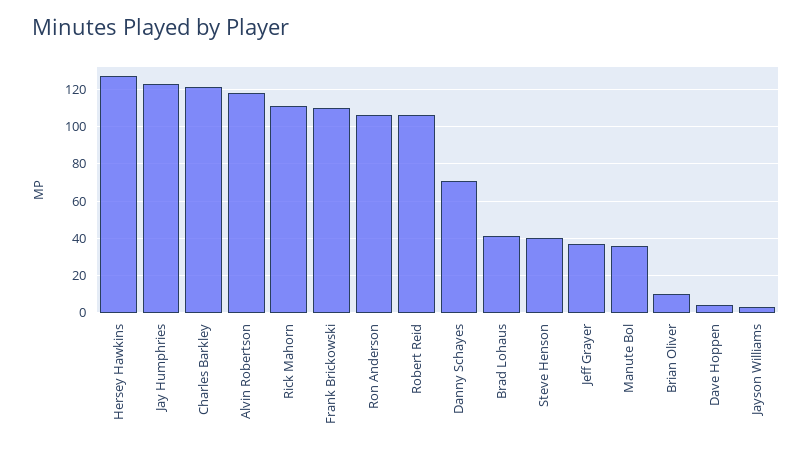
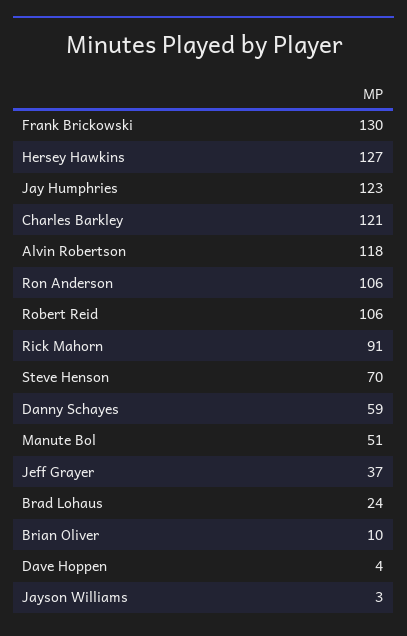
  {
    "Hersey Hawkins": 127,
    "Jay Humphries": 123,
    "Charles Barkley": 121,
    "Alvin Robertson": 118,
-   "Rick Mahorn": 110,
+   "Rick Mahorn": 91,
-   "Frank Brickowski": 110,
+   "Frank Brickowski": 130,
    "Ron Anderson": 106,
    "Robert Reid": 106,
-   "Danny Schayes": 70,
+   "Danny Schayes": 59,
-   "Brad Lohaus": 40,
+   "Brad Lohaus": 24,
-   "Steve Henson": 40,
+   "Steve Henson": 70,
    "Jeff Grayer": 37,
-   "Manute Bol": 35,
+   "Manute Bol": 51,
    "Brian Oliver": 10,
    "Dave Hoppen": 4,
    "Jayson Williams": 3
  }

